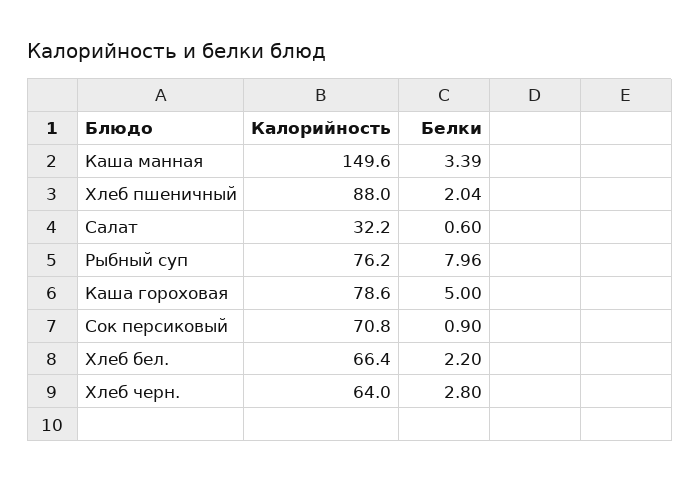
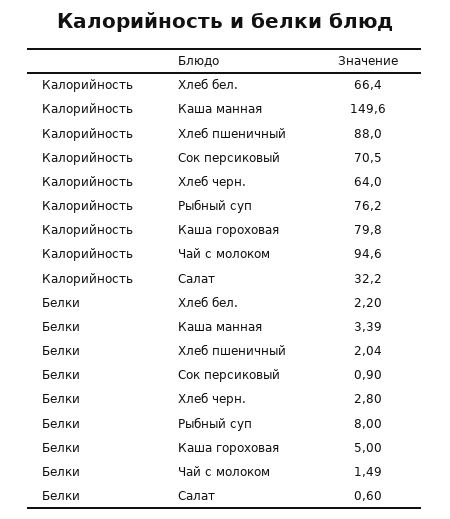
  {
    "Калорийность": {
      "Каша манная": 149.6,
      "Хлеб пшеничный": 88,
      "Салат": 32.2,
      "Рыбный суп": 76.2,
-     "Каша гороховая": 78.6,
+     "Каша гороховая": 79.8,
-     "Сок персиковый": 70.8,
+     "Сок персиковый": 70.5,
      "Хлеб бел.": 66.4,
-     "Хлеб черн.": 64
+     "Хлеб черн.": 64,
+     "Чай с молоком": 94.6
    },
    "Белки": {
      "Каша манная": 3.39,
      "Хлеб пшеничный": 2.04,
      "Салат": 0.6,
-     "Рыбный суп": 7.96,
+     "Рыбный суп": 8,
      "Каша гороховая": 5,
      "Сок персиковый": 0.9,
      "Хлеб бел.": 2.2,
-     "Хлеб черн.": 2.8
+     "Хлеб черн.": 2.8,
+     "Чай с молоком": 1.49
    }
  }

